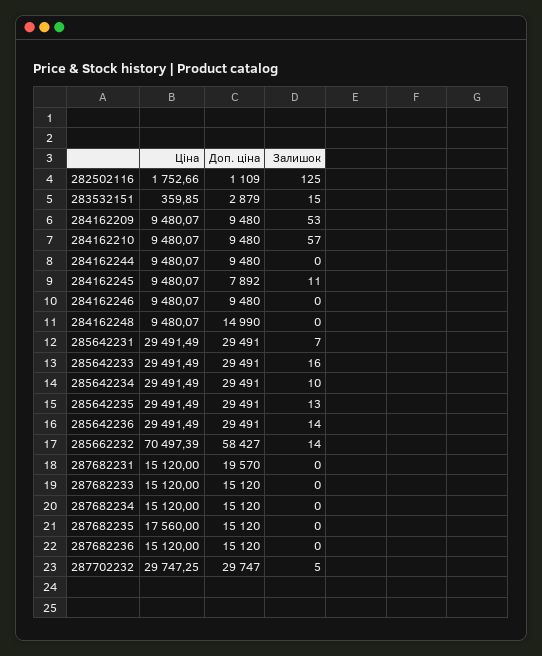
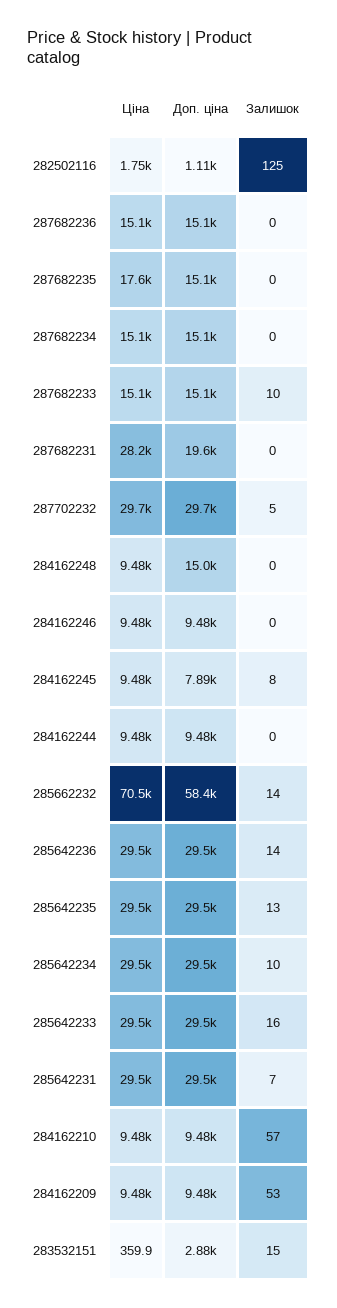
  {
    "Ціна": {
      "282502116": 1752.66,
      "283532151": 359.85,
      "284162209": 9480.07,
      "284162210": 9480.07,
      "284162244": 9480.07,
      "284162245": 9480.07,
      "284162246": 9480.07,
      "284162248": 9480.07,
      "285642231": 29491.49,
      "285642233": 29491.49,
      "285642234": 29491.49,
      "285642235": 29491.49,
      "285642236": 29491.49,
      "285662232": 70497.39,
-     "287682231": 15120,
+     "287682231": 28200,
      "287682233": 15120,
      "287682234": 15120,
      "287682235": 17560,
      "287682236": 15120,
      "287702232": 29747.25
    },
    "Доп. ціна": {
      "282502116": 1109,
      "283532151": 2879,
      "284162209": 9480,
      "284162210": 9480,
      "284162244": 9480,
      "284162245": 7892,
      "284162246": 9480,
      "284162248": 14990,
      "285642231": 29491,
      "285642233": 29491,
      "285642234": 29491,
      "285642235": 29491,
      "285642236": 29491,
      "285662232": 58427,
      "287682231": 19570,
      "287682233": 15120,
      "287682234": 15120,
      "287682235": 15120,
      "287682236": 15120,
      "287702232": 29747
    },
    "Залишок": {
      "282502116": 125,
      "283532151": 15,
      "284162209": 53,
      "284162210": 57,
      "284162244": 0,
-     "284162245": 11,
+     "284162245": 8,
      "284162246": 0,
      "284162248": 0,
      "285642231": 7,
      "285642233": 16,
      "285642234": 10,
      "285642235": 13,
      "285642236": 14,
      "285662232": 14,
      "287682231": 0,
-     "287682233": 0,
+     "287682233": 10,
      "287682234": 0,
      "287682235": 0,
      "287682236": 0,
      "287702232": 5
    }
  }

